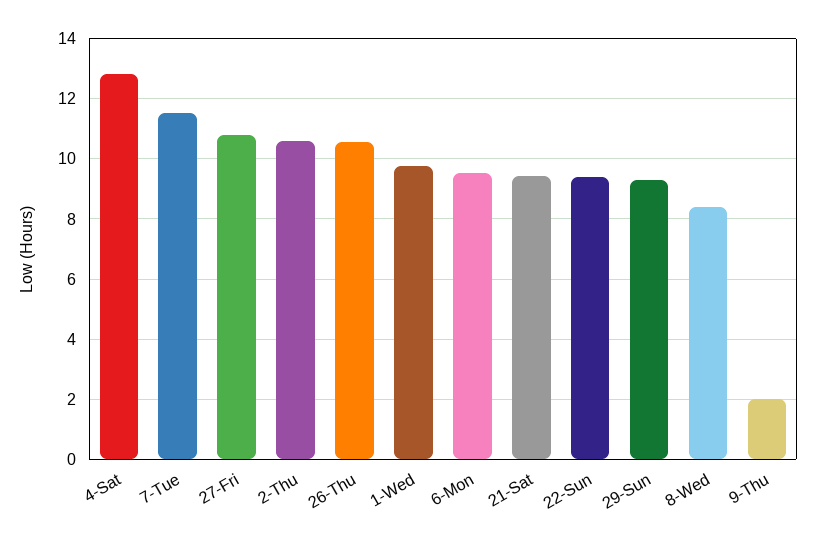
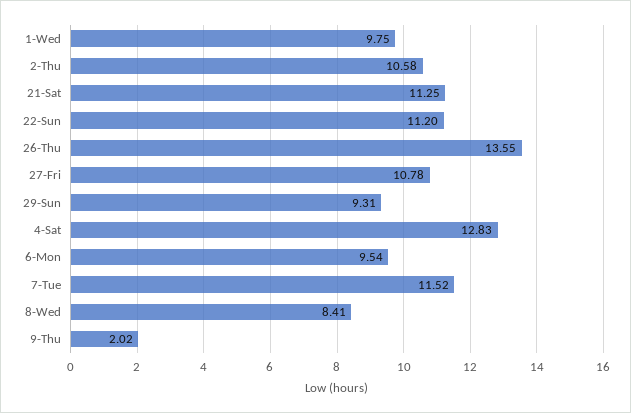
  {
    "4-Sat": 12.83,
    "7-Tue": 11.52,
    "27-Fri": 10.78,
    "2-Thu": 10.58,
-   "26-Thu": 10.6,
+   "26-Thu": 13.55,
    "1-Wed": 9.75,
    "6-Mon": 9.54,
-   "21-Sat": 9.4,
+   "21-Sat": 11.25,
-   "22-Sun": 9.4,
+   "22-Sun": 11.2,
    "29-Sun": 9.31,
    "8-Wed": 8.41,
    "9-Thu": 2.02
  }

